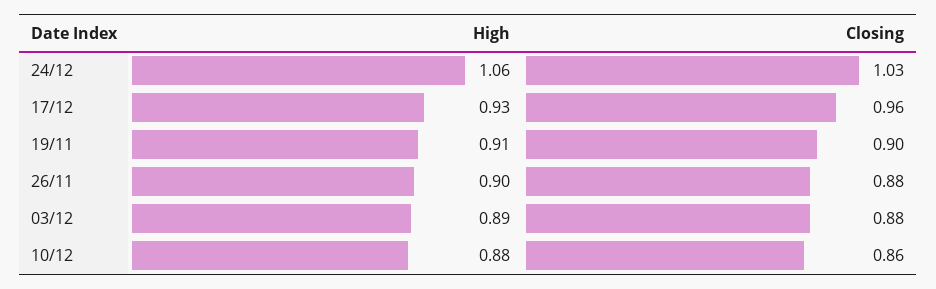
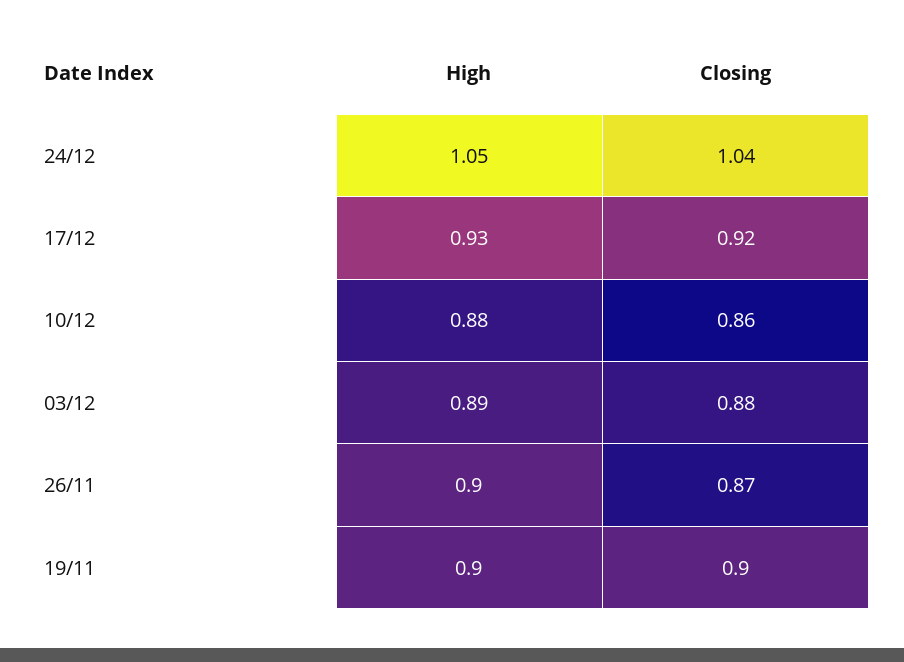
  {
    "High": {
-     "24/12": 1.06,
+     "24/12": 1.05,
      "17/12": 0.93,
-     "19/11": 0.91,
+     "19/11": 0.9,
      "26/11": 0.9,
      "03/12": 0.89,
      "10/12": 0.88
    },
    "Closing": {
-     "24/12": 1.03,
+     "24/12": 1.04,
-     "17/12": 0.96,
+     "17/12": 0.92,
      "19/11": 0.9,
-     "26/11": 0.88,
+     "26/11": 0.87,
      "03/12": 0.88,
      "10/12": 0.86
    }
  }

